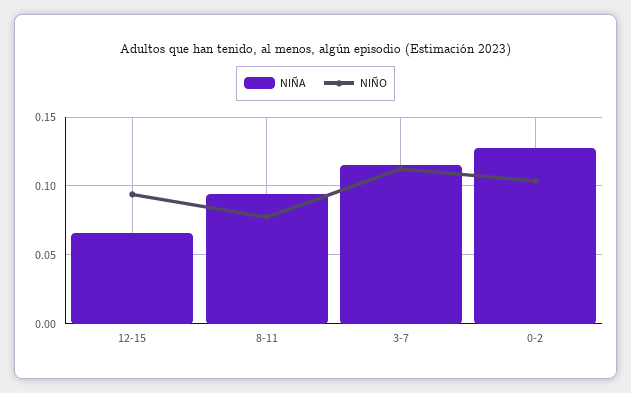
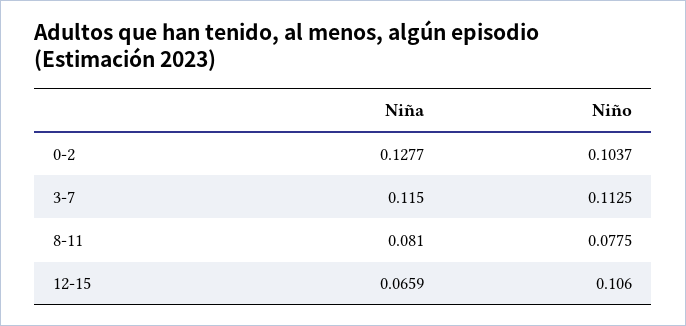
  {
    "NIÑA": {
      "12-15": 0.0659,
-     "8-11": 0.095,
+     "8-11": 0.081,
      "3-7": 0.115,
      "0-2": 0.1277
    },
    "NIÑO": {
-     "12-15": 0.095,
+     "12-15": 0.106,
      "8-11": 0.0775,
      "3-7": 0.1125,
      "0-2": 0.1037
    }
  }

